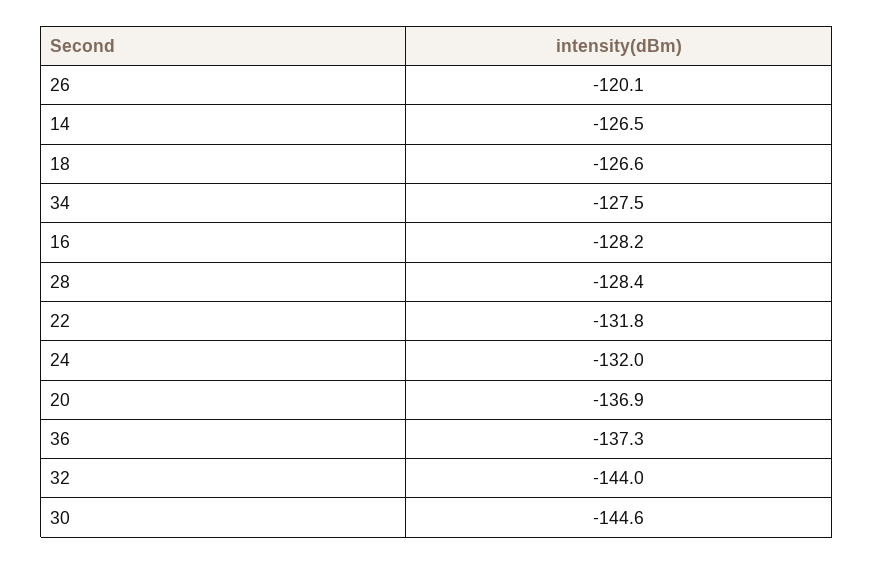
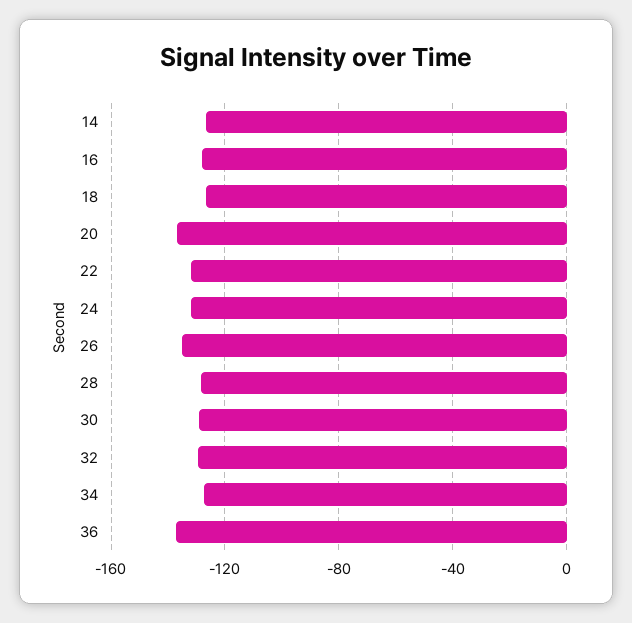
  {
-   "26": -120.1,
+   "26": -135,
    "14": -126.5,
    "18": -126.6,
    "34": -127.5,
    "16": -128.2,
    "28": -128.4,
    "22": -131.8,
    "24": -132,
    "20": -136.9,
    "36": -137.3,
-   "32": -144,
+   "32": -130,
-   "30": -144.6
+   "30": -130
  }

